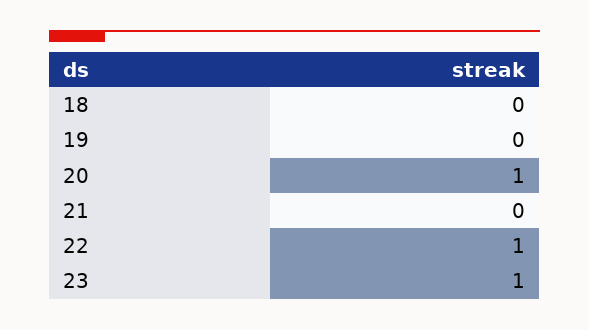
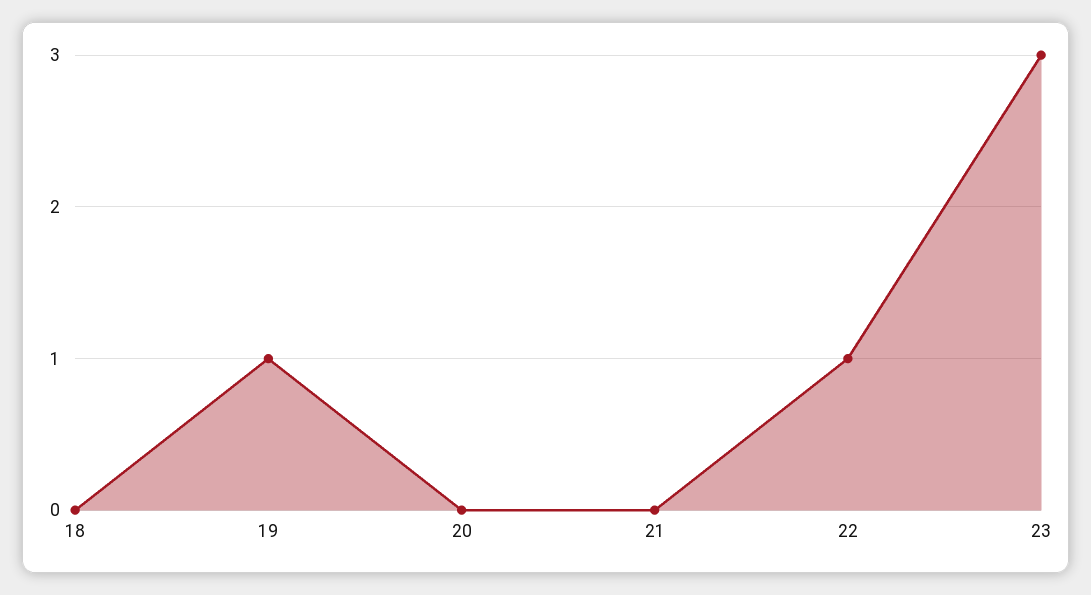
  {
    "18": 0,
-   "19": 0,
+   "19": 1,
-   "20": 1,
+   "20": 0,
    "21": 0,
    "22": 1,
-   "23": 1
+   "23": 3
  }

